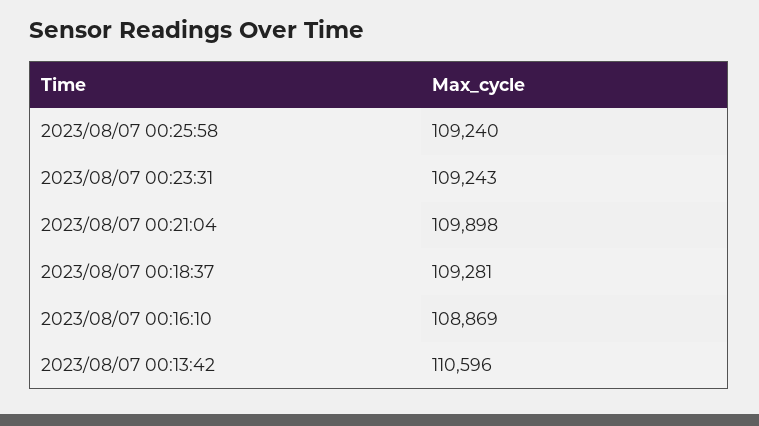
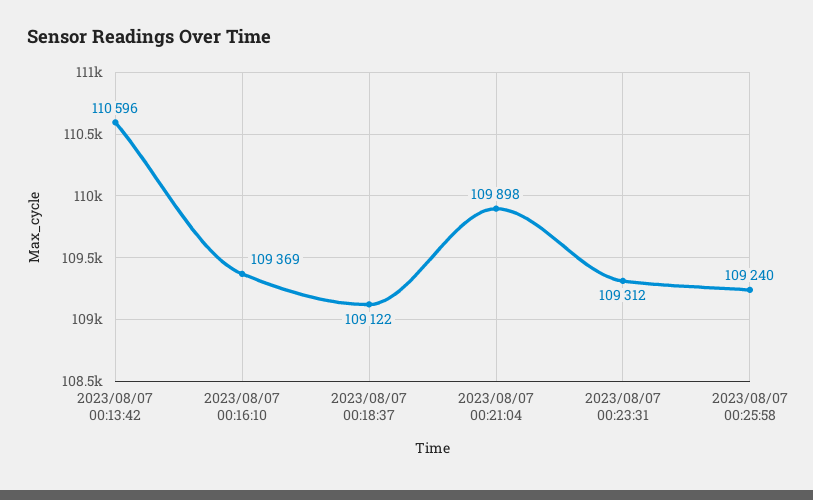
  {
    "2023/08/07 00:25:58": 109240,
-   "2023/08/07 00:23:31": 109243,
+   "2023/08/07 00:23:31": 109312,
    "2023/08/07 00:21:04": 109898,
-   "2023/08/07 00:18:37": 109281,
+   "2023/08/07 00:18:37": 109122,
-   "2023/08/07 00:16:10": 108869,
+   "2023/08/07 00:16:10": 109369,
    "2023/08/07 00:13:42": 110596
  }

